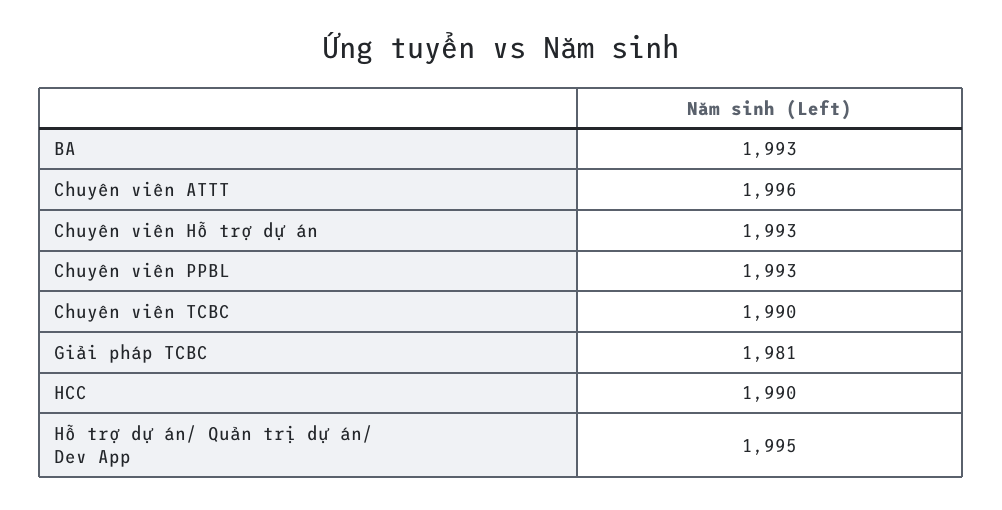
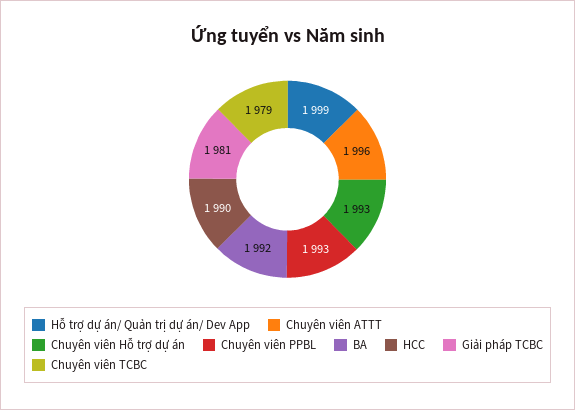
  {
-   "BA": 1993,
+   "BA": 1992,
    "Chuyên viên ATTT": 1996,
    "Chuyên viên Hỗ trợ dự án": 1993,
    "Chuyên viên PPBL": 1993,
-   "Chuyên viên TCBC": 1990,
+   "Chuyên viên TCBC": 1979,
    "Giải pháp TCBC": 1981,
    "HCC": 1990,
-   "Hỗ trợ dự án/ Quản trị dự án/ Dev App": 1995
+   "Hỗ trợ dự án/ Quản trị dự án/ Dev App": 1999
  }

